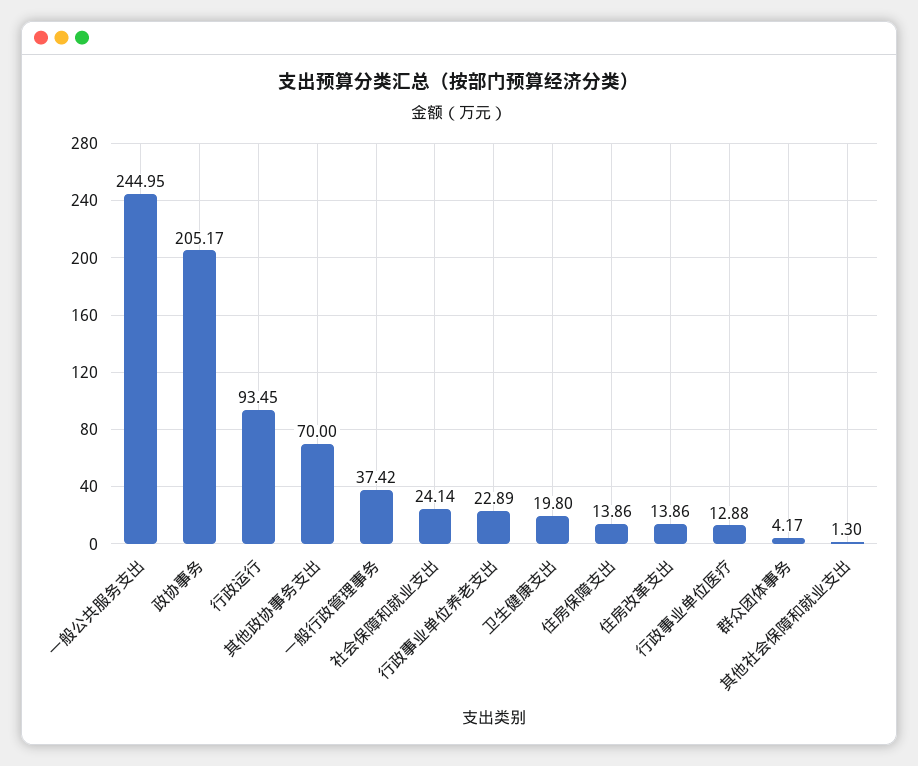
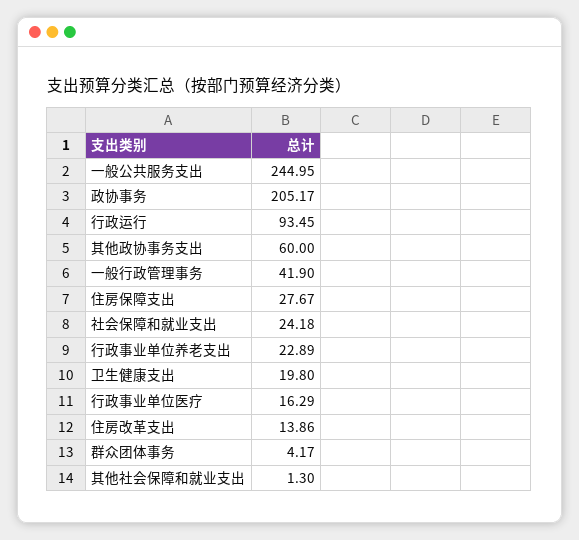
  {
    "一般公共服务支出": 244.95,
    "政协事务": 205.17,
    "行政运行": 93.45,
-   "其他政协事务支出": 70,
+   "其他政协事务支出": 60,
-   "一般行政管理事务": 37.42,
+   "一般行政管理事务": 41.9,
-   "社会保障和就业支出": 24.14,
+   "社会保障和就业支出": 24.18,
    "行政事业单位养老支出": 22.89,
    "卫生健康支出": 19.8,
-   "住房保障支出": 13.86,
+   "住房保障支出": 27.67,
    "住房改革支出": 13.86,
-   "行政事业单位医疗": 12.88,
+   "行政事业单位医疗": 16.29,
    "群众团体事务": 4.17,
    "其他社会保障和就业支出": 1.3
  }

